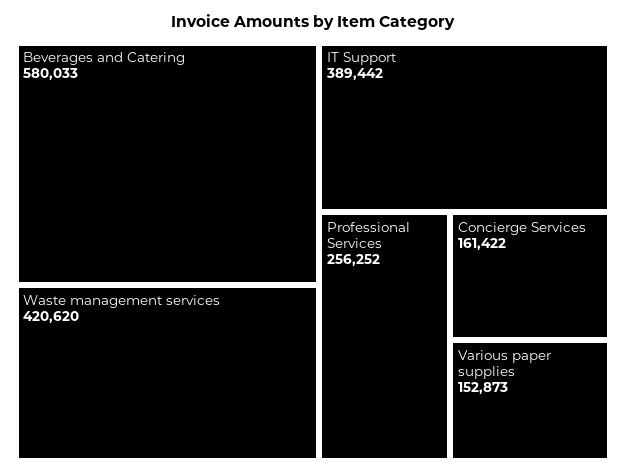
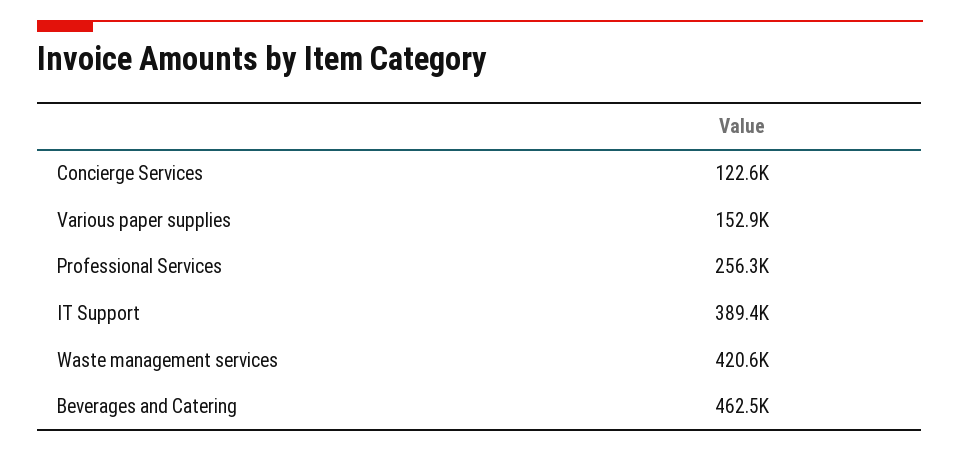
  {
-   "Beverages and Catering": 580033,
+   "Beverages and Catering": 462500,
    "Waste management services": 420620,
    "IT Support": 389442,
    "Professional Services": 256252,
-   "Concierge Services": 161422,
+   "Concierge Services": 122600,
    "Various paper supplies": 152873
  }

